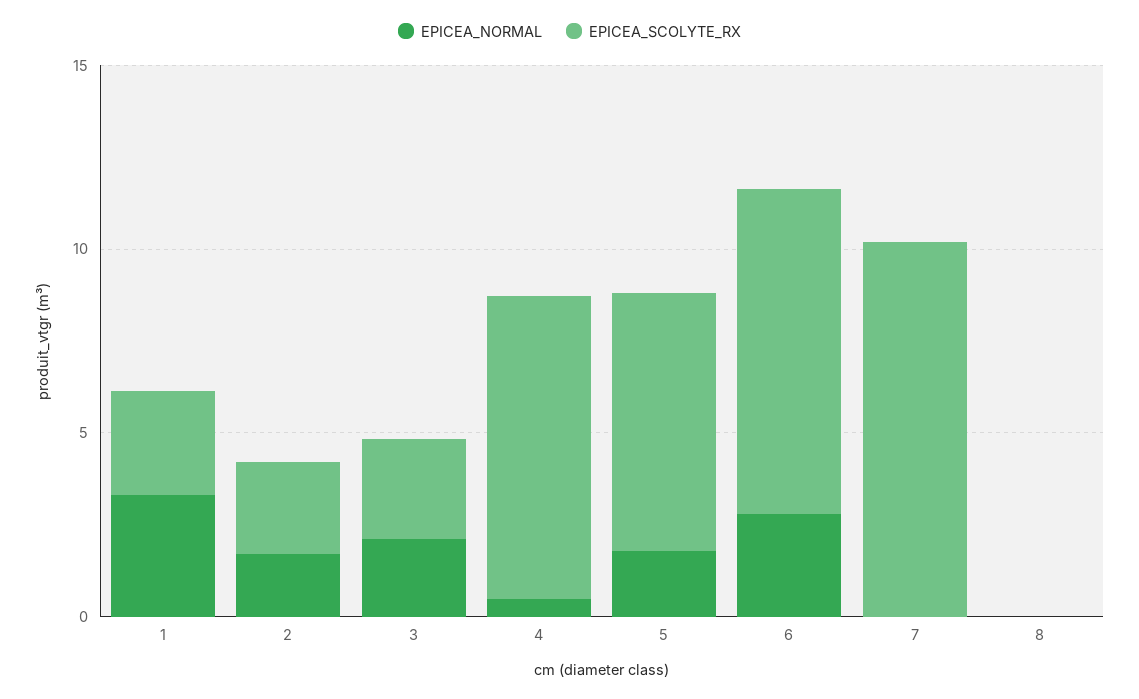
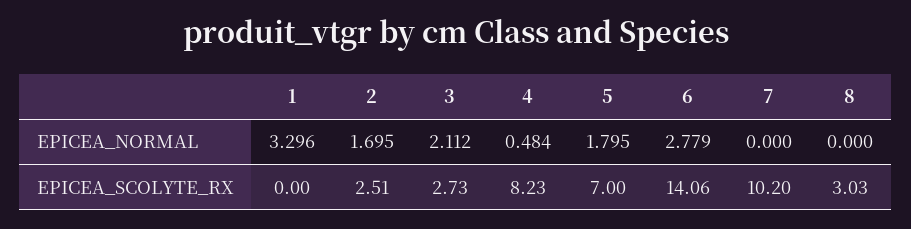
  {
    "EPICEA_NORMAL": {
      "1": 3.296,
      "2": 1.695,
      "3": 2.112,
      "4": 0.484,
      "5": 1.795,
      "6": 2.779,
      "7": 0,
      "8": 0
    },
    "EPICEA_SCOLYTE_RX": {
-     "1": 3,
+     "1": 0,
      "2": 2.51,
      "3": 2.73,
      "4": 8.23,
      "5": 7,
-     "6": 9,
+     "6": 14.06,
      "7": 10.2,
-     "8": 0
+     "8": 3.03
    }
  }

